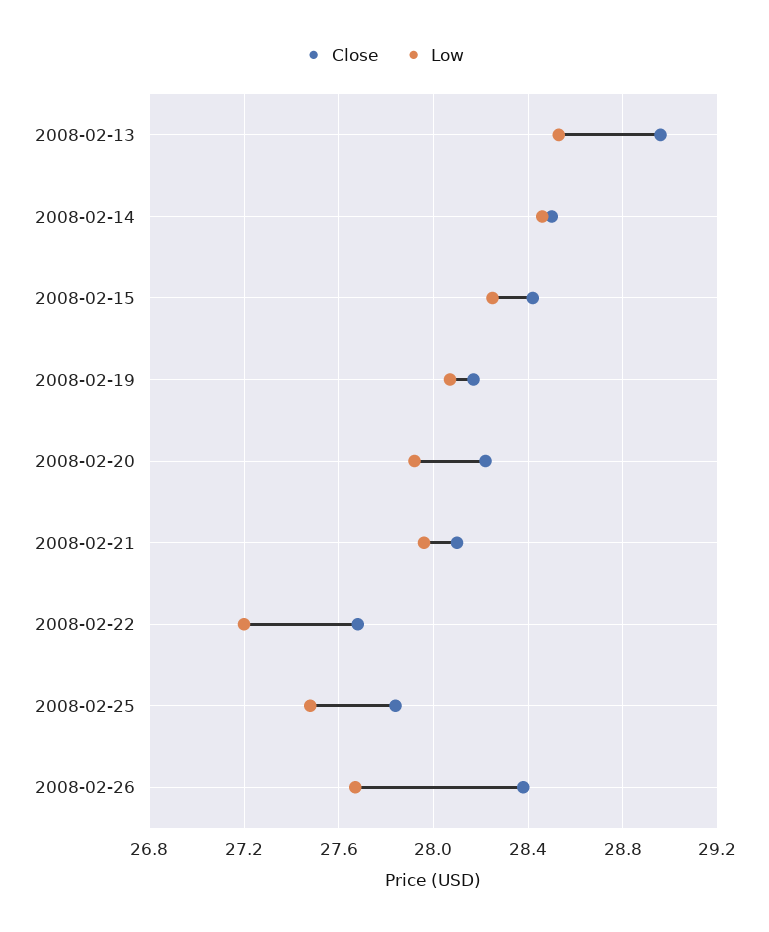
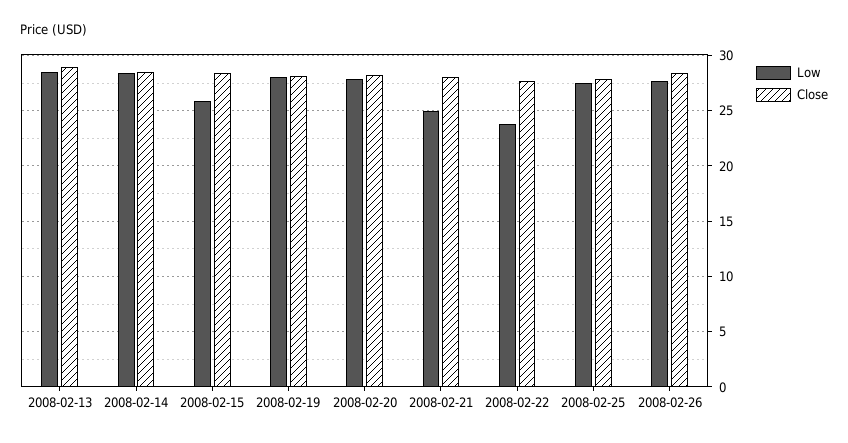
  {
    "Close": {
      "2008-02-13": 28.95,
      "2008-02-14": 28.5,
      "2008-02-15": 28.4,
      "2008-02-19": 28.15,
      "2008-02-20": 28.2,
      "2008-02-21": 28.1,
      "2008-02-22": 27.7,
      "2008-02-25": 27.85,
      "2008-02-26": 28.4
    },
    "Low": {
      "2008-02-13": 28.55,
      "2008-02-14": 28.45,
-     "2008-02-15": 28.25,
+     "2008-02-15": 26,
      "2008-02-19": 28.05,
      "2008-02-20": 27.9,
-     "2008-02-21": 27.95,
+     "2008-02-21": 25,
-     "2008-02-22": 27.2,
+     "2008-02-22": 24,
      "2008-02-25": 27.5,
      "2008-02-26": 27.65
    }
  }

